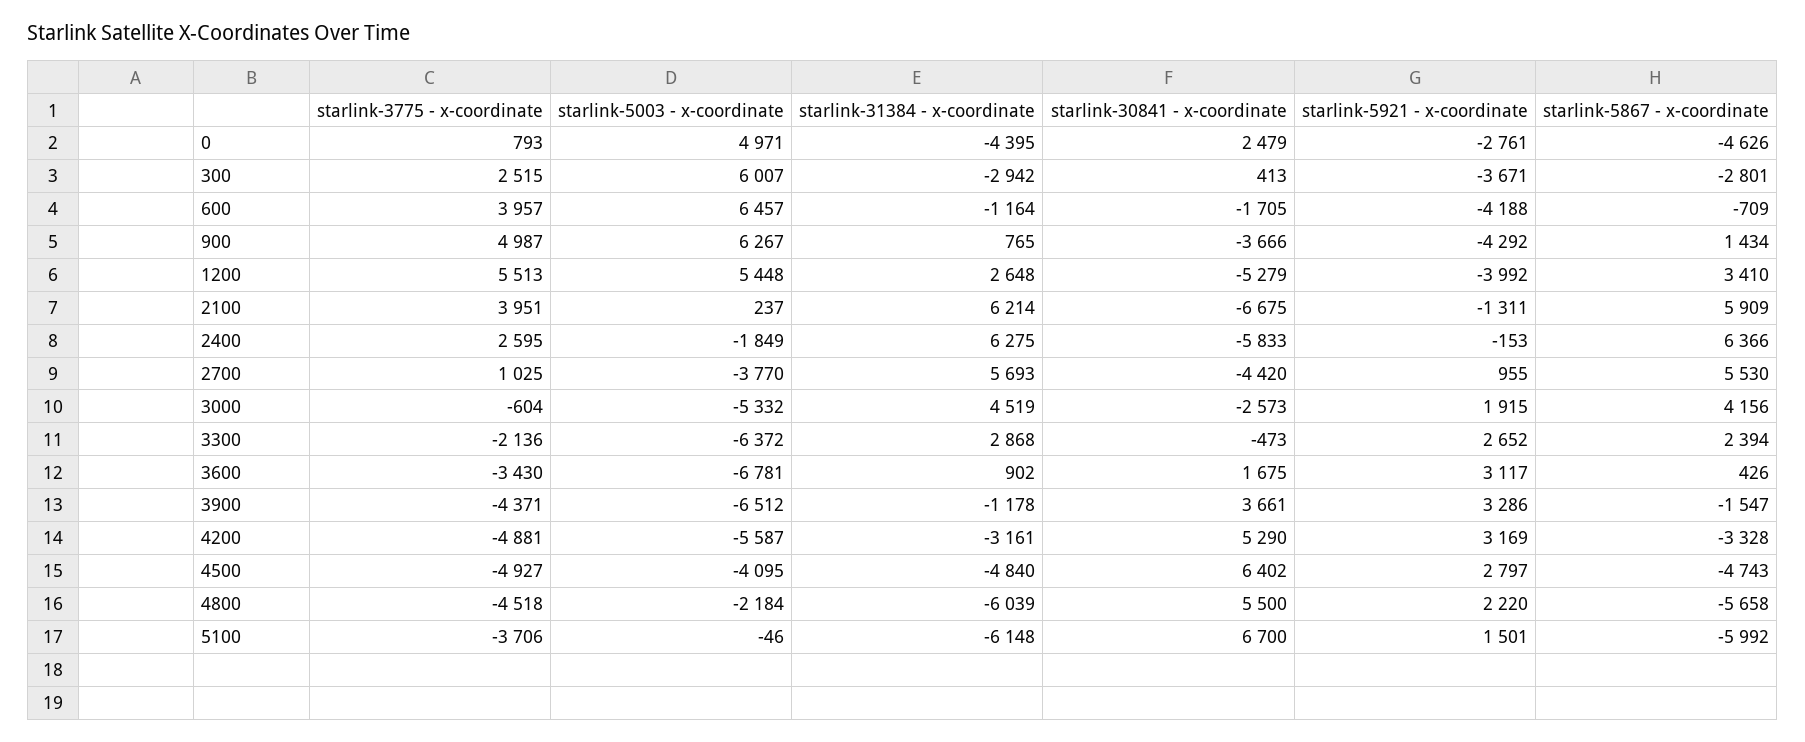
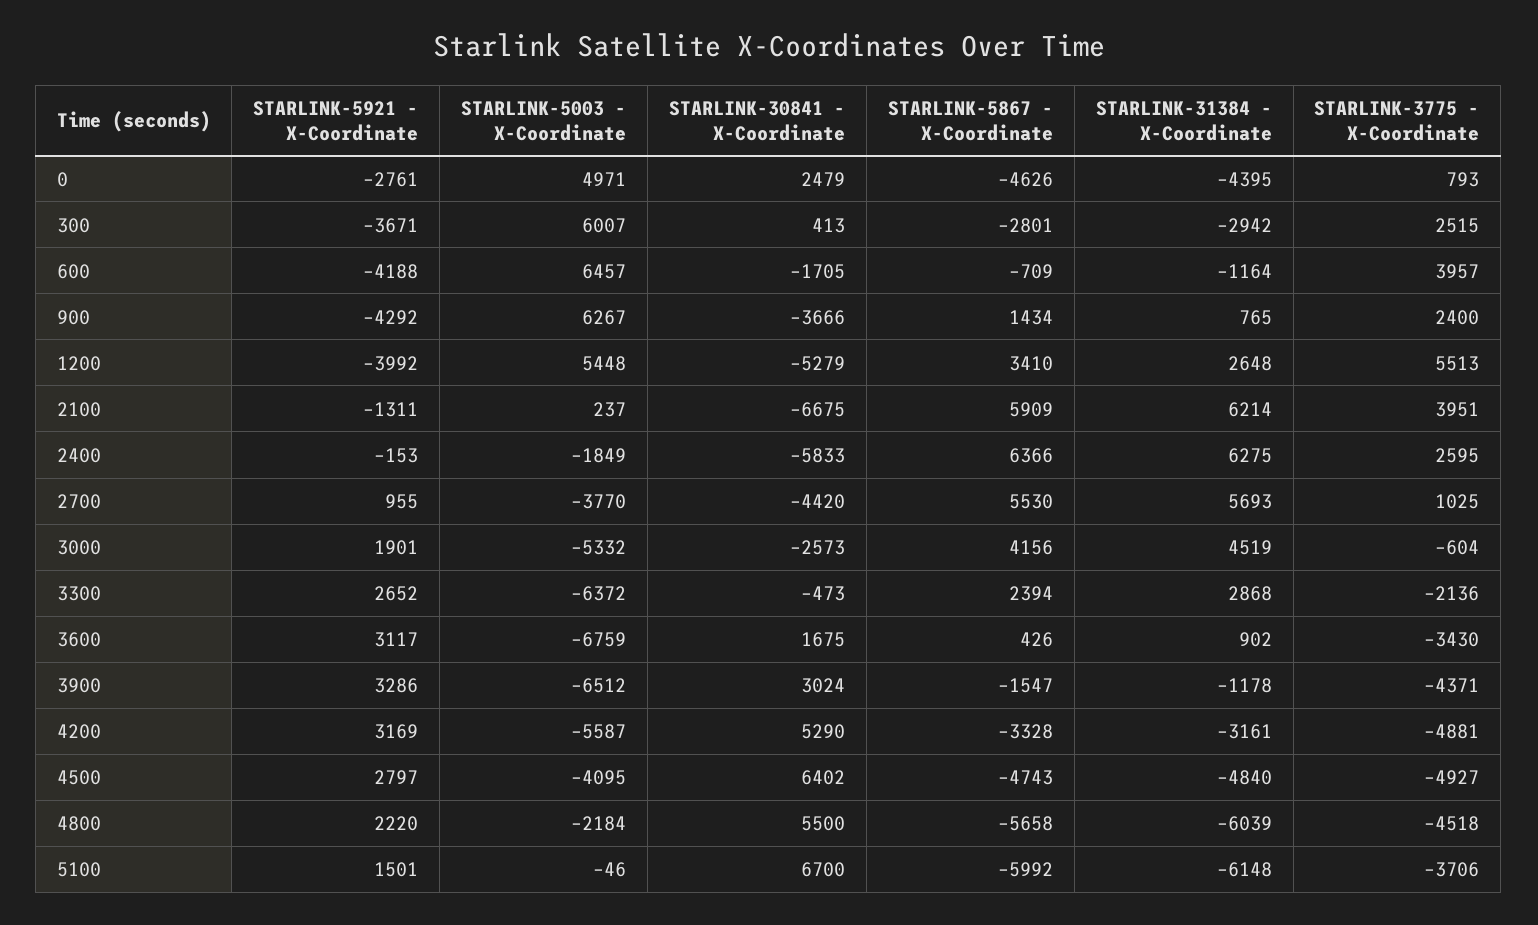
  {
    "starlink-3775 - x-coordinate": {
      "0": 793,
      "300": 2515,
      "600": 3957,
-     "900": 4987,
+     "900": 2400,
      "1200": 5513,
      "2100": 3951,
      "2400": 2595,
      "2700": 1025,
      "3000": -604,
      "3300": -2136,
      "3600": -3430,
      "3900": -4371,
      "4200": -4881,
      "4500": -4927,
      "4800": -4518,
      "5100": -3706
    },
    "starlink-5003 - x-coordinate": {
      "0": 4971,
      "300": 6007,
      "600": 6457,
      "900": 6267,
      "1200": 5448,
      "2100": 237,
      "2400": -1849,
      "2700": -3770,
      "3000": -5332,
      "3300": -6372,
-     "3600": -6781,
+     "3600": -6759,
      "3900": -6512,
      "4200": -5587,
      "4500": -4095,
      "4800": -2184,
      "5100": -46
    },
    "starlink-31384 - x-coordinate": {
      "0": -4395,
      "300": -2942,
      "600": -1164,
      "900": 765,
      "1200": 2648,
      "2100": 6214,
      "2400": 6275,
      "2700": 5693,
      "3000": 4519,
      "3300": 2868,
      "3600": 902,
      "3900": -1178,
      "4200": -3161,
      "4500": -4840,
      "4800": -6039,
      "5100": -6148
    },
    "starlink-30841 - x-coordinate": {
      "0": 2479,
      "300": 413,
      "600": -1705,
      "900": -3666,
      "1200": -5279,
      "2100": -6675,
      "2400": -5833,
      "2700": -4420,
      "3000": -2573,
      "3300": -473,
      "3600": 1675,
-     "3900": 3661,
+     "3900": 3024,
      "4200": 5290,
      "4500": 6402,
      "4800": 5500,
      "5100": 6700
    },
    "starlink-5921 - x-coordinate": {
      "0": -2761,
      "300": -3671,
      "600": -4188,
      "900": -4292,
      "1200": -3992,
      "2100": -1311,
      "2400": -153,
      "2700": 955,
-     "3000": 1915,
+     "3000": 1901,
      "3300": 2652,
      "3600": 3117,
      "3900": 3286,
      "4200": 3169,
      "4500": 2797,
      "4800": 2220,
      "5100": 1501
    },
    "starlink-5867 - x-coordinate": {
      "0": -4626,
      "300": -2801,
      "600": -709,
      "900": 1434,
      "1200": 3410,
      "2100": 5909,
      "2400": 6366,
      "2700": 5530,
      "3000": 4156,
      "3300": 2394,
      "3600": 426,
      "3900": -1547,
      "4200": -3328,
      "4500": -4743,
      "4800": -5658,
      "5100": -5992
    }
  }

